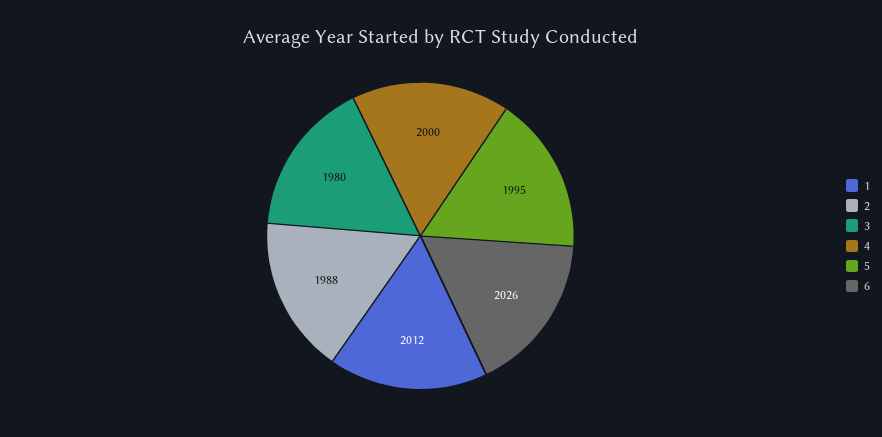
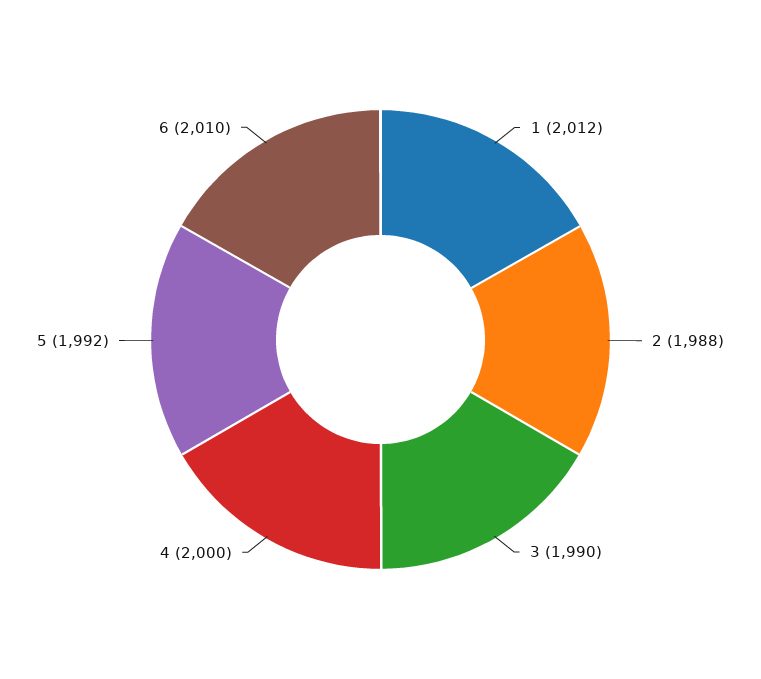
  {
    "1": 2012,
    "2": 1988,
-   "3": 1980,
+   "3": 1990,
    "4": 2000,
-   "5": 1995,
+   "5": 1992,
-   "6": 2026
+   "6": 2010
  }

